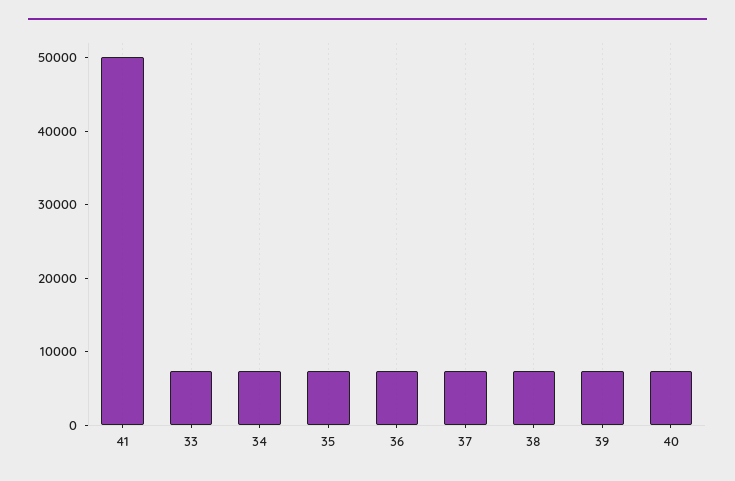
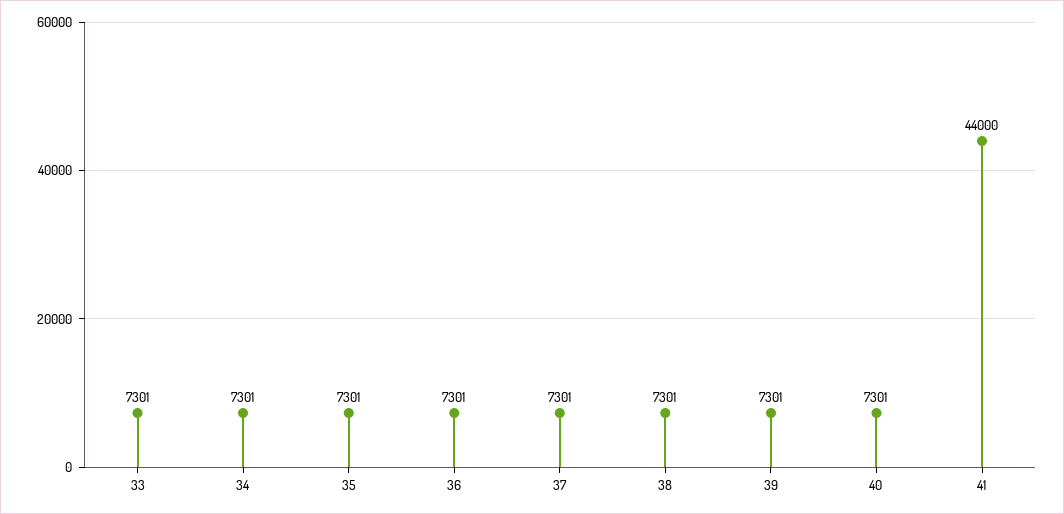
  {
-   "41": 50000,
+   "41": 44000,
    "33": 7301,
    "34": 7301,
    "35": 7301,
    "36": 7301,
    "37": 7301,
    "38": 7301,
    "39": 7301,
    "40": 7301
  }

